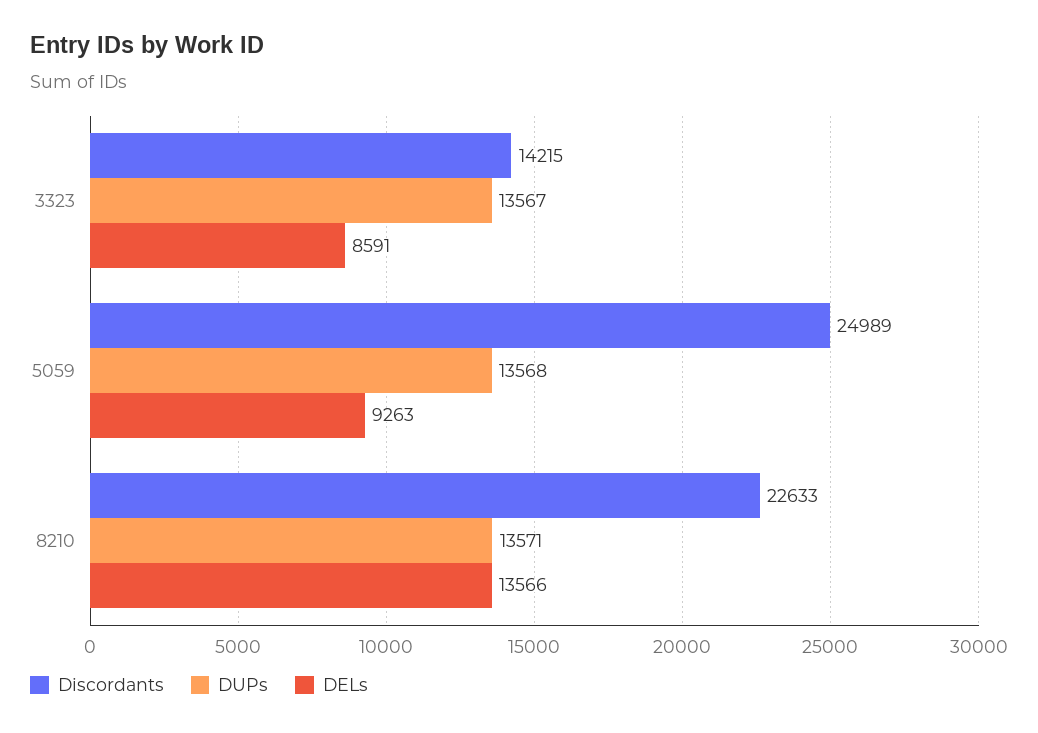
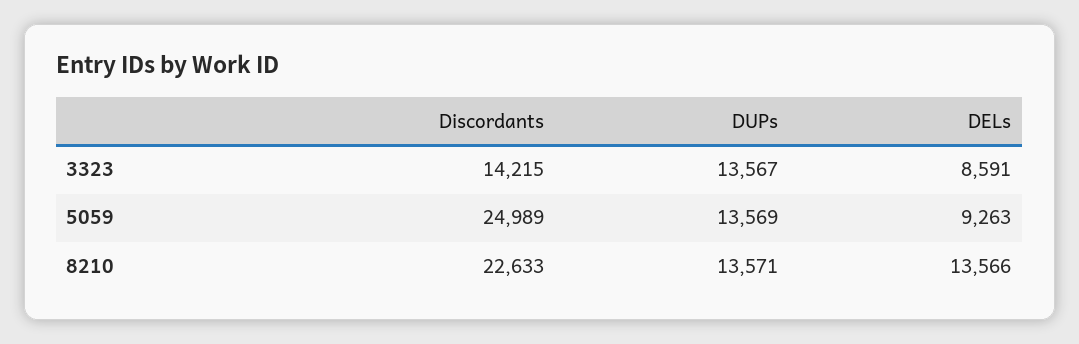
  {
    "Discordants": {
      "3323": 14215,
      "5059": 24989,
      "8210": 22633
    },
    "DUPs": {
      "3323": 13567,
-     "5059": 13568,
+     "5059": 13569,
      "8210": 13571
    },
    "DELs": {
      "3323": 8591,
      "5059": 9263,
      "8210": 13566
    }
  }

